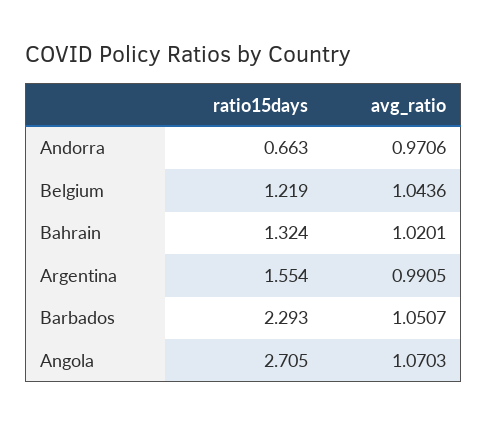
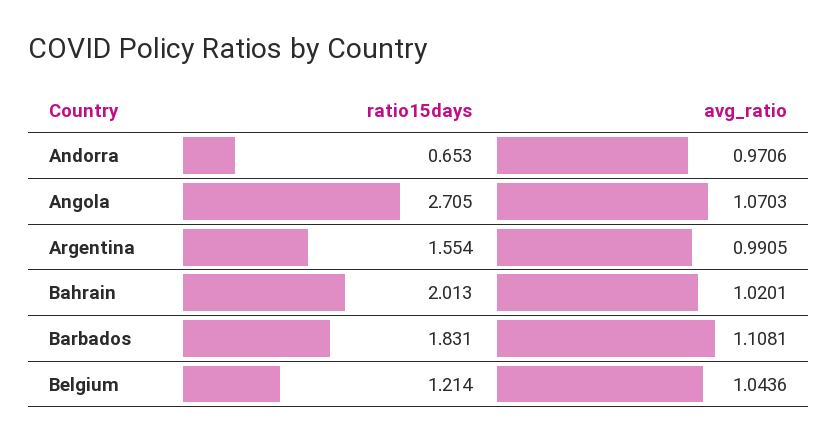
  {
    "ratio15days": {
-     "Andorra": 0.663,
+     "Andorra": 0.653,
-     "Belgium": 1.219,
+     "Belgium": 1.214,
-     "Bahrain": 1.324,
+     "Bahrain": 2.013,
      "Argentina": 1.554,
-     "Barbados": 2.293,
+     "Barbados": 1.831,
      "Angola": 2.705
    },
    "avg_ratio": {
      "Andorra": 0.9706,
      "Belgium": 1.0436,
      "Bahrain": 1.0201,
      "Argentina": 0.9905,
-     "Barbados": 1.0507,
+     "Barbados": 1.1081,
      "Angola": 1.0703
    }
  }

